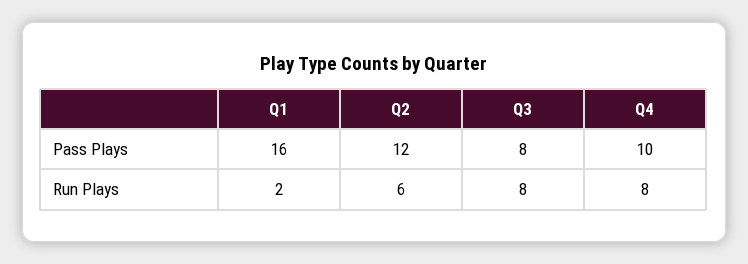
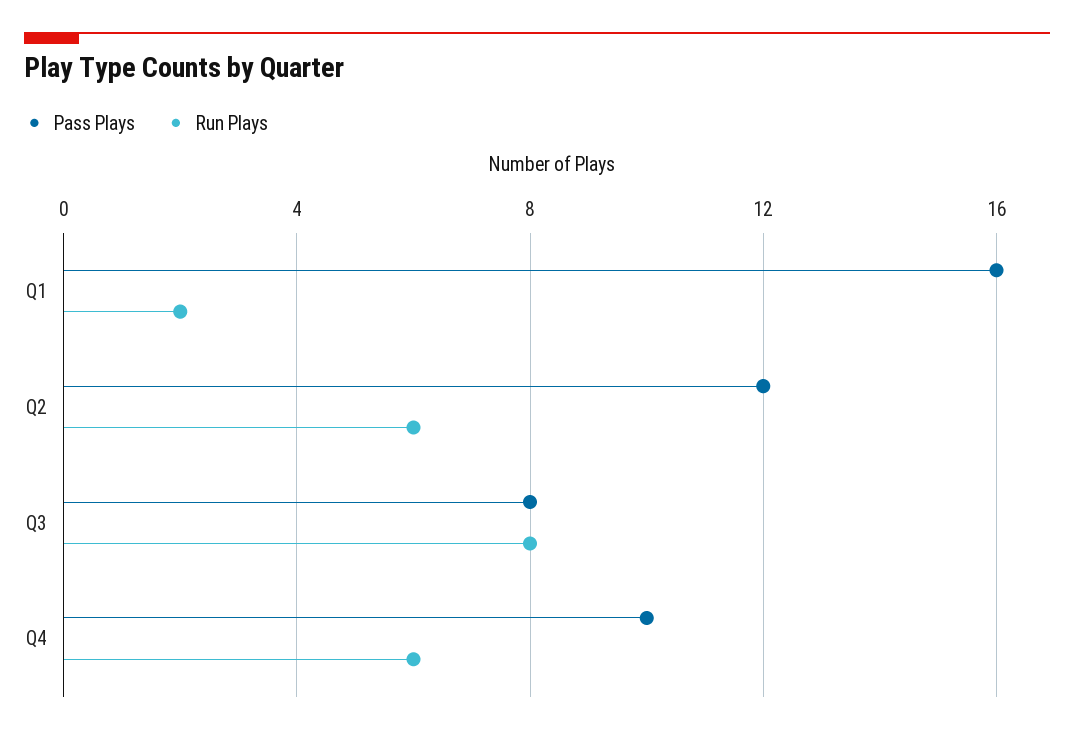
  {
    "Pass Plays": {
      "Q1": 16,
      "Q2": 12,
      "Q3": 8,
      "Q4": 10
    },
    "Run Plays": {
      "Q1": 2,
      "Q2": 6,
      "Q3": 8,
-     "Q4": 8
+     "Q4": 6
    }
  }

